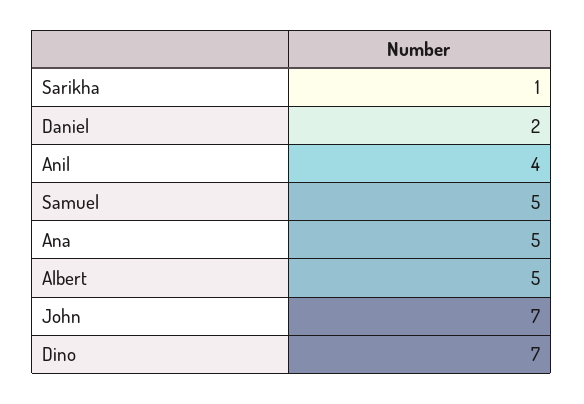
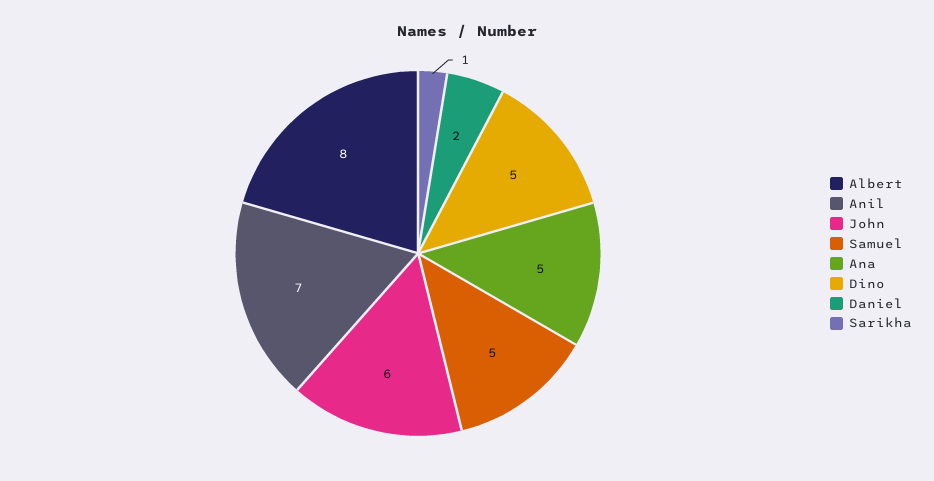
  {
    "Sarikha": 1,
    "Daniel": 2,
-   "Anil": 4,
+   "Anil": 7,
    "Samuel": 5,
    "Ana": 5,
-   "Albert": 5,
+   "Albert": 8,
-   "John": 7,
+   "John": 6,
-   "Dino": 7
+   "Dino": 5
  }

